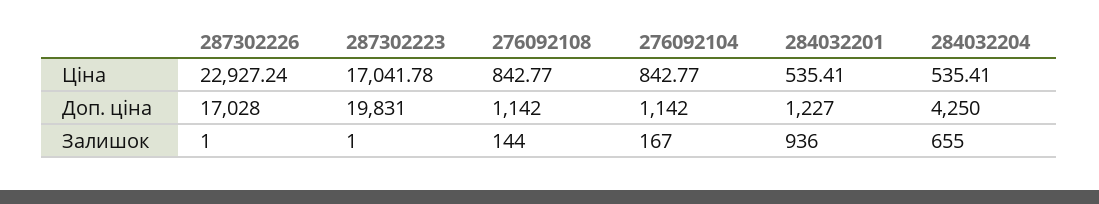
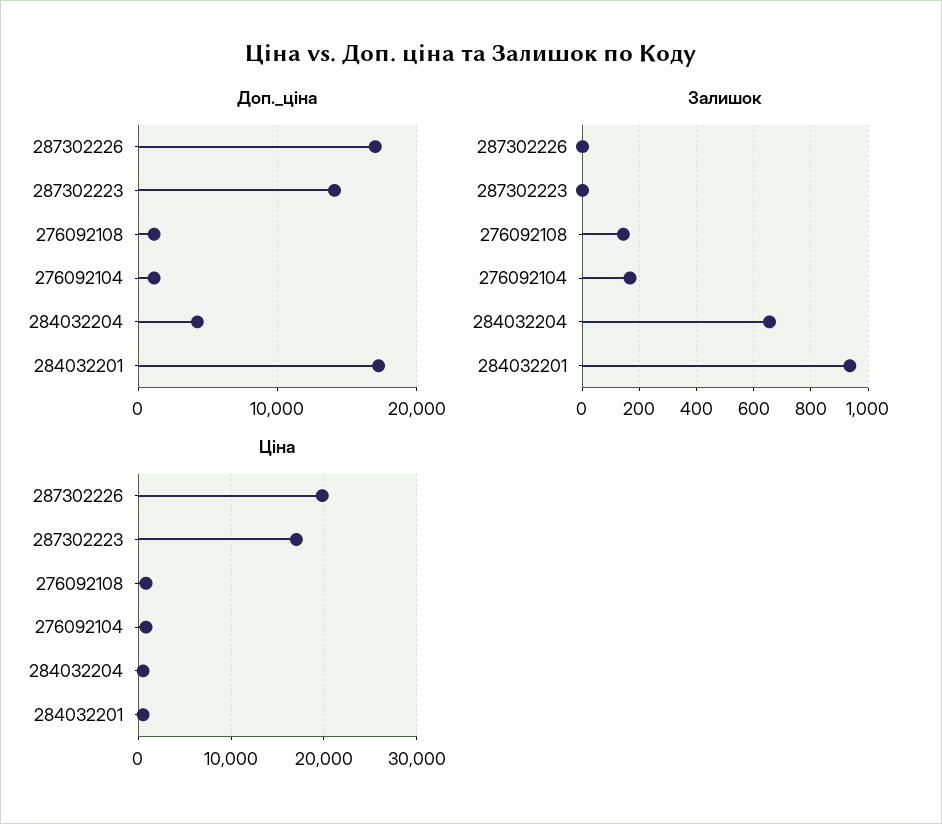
  {
    "Ціна": {
-     "287302226": 22927.24,
+     "287302226": 20000,
      "287302223": 17041.78,
      "276092108": 842.77,
      "276092104": 842.77,
      "284032201": 535.41,
      "284032204": 535.41
    },
    "Доп. ціна": {
      "287302226": 17028,
-     "287302223": 19831,
+     "287302223": 14000,
      "276092108": 1142,
      "276092104": 1142,
-     "284032201": 1227,
+     "284032201": 17000,
      "284032204": 4250
    },
    "Залишок": {
      "287302226": 1,
      "287302223": 1,
      "276092108": 144,
      "276092104": 167,
      "284032201": 936,
      "284032204": 655
    }
  }

